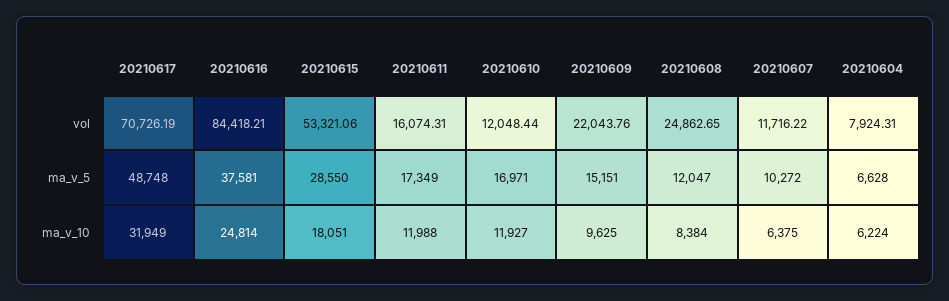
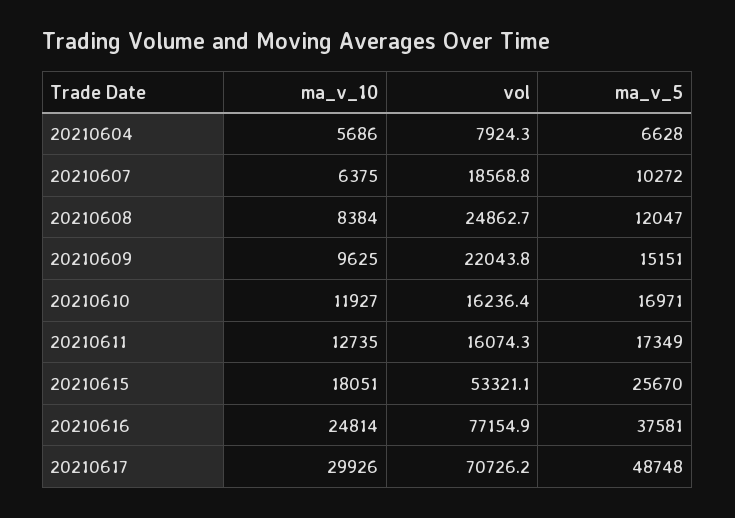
  {
    "20210617": {
      "vol": 70726.19,
      "ma_v_5": 48748,
-     "ma_v_10": 31949
+     "ma_v_10": 29926
    },
    "20210616": {
-     "vol": 84418.21,
+     "vol": 77154.9,
      "ma_v_5": 37581,
      "ma_v_10": 24814
    },
    "20210615": {
      "vol": 53321.06,
-     "ma_v_5": 28550,
+     "ma_v_5": 25670,
      "ma_v_10": 18051
    },
    "20210611": {
      "vol": 16074.31,
      "ma_v_5": 17349,
-     "ma_v_10": 11988
+     "ma_v_10": 12735
    },
    "20210610": {
-     "vol": 12048.44,
+     "vol": 16236.4,
      "ma_v_5": 16971,
      "ma_v_10": 11927
    },
    "20210609": {
      "vol": 22043.76,
      "ma_v_5": 15151,
      "ma_v_10": 9625
    },
    "20210608": {
      "vol": 24862.65,
      "ma_v_5": 12047,
      "ma_v_10": 8384
    },
    "20210607": {
-     "vol": 11716.22,
+     "vol": 18568.8,
      "ma_v_5": 10272,
      "ma_v_10": 6375
    },
    "20210604": {
      "vol": 7924.31,
      "ma_v_5": 6628,
-     "ma_v_10": 6224
+     "ma_v_10": 5686
    }
  }

